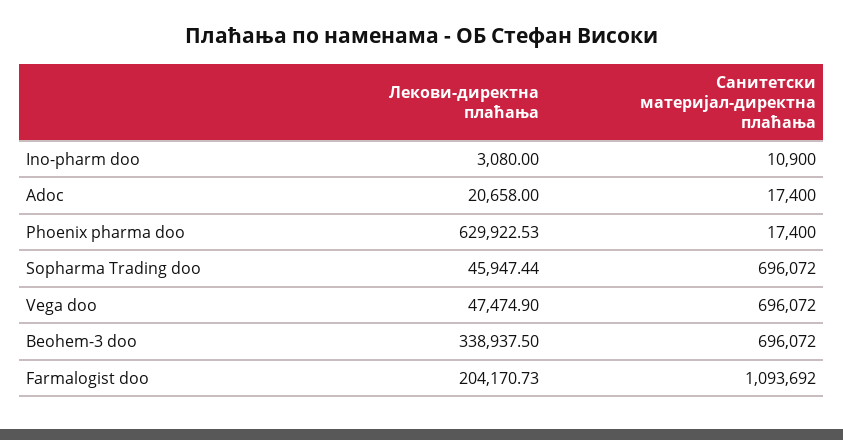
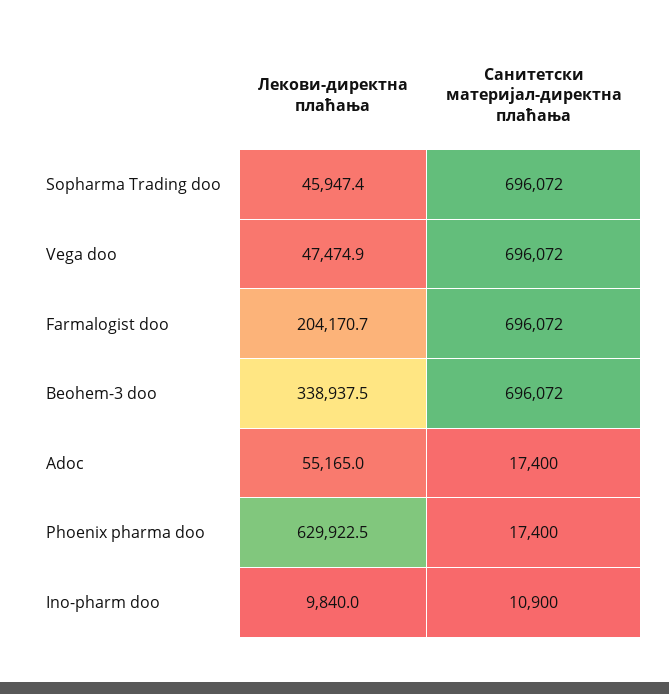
  {
    "Лекови-директна плаћања": {
-     "Ino-pharm doo": 3080,
+     "Ino-pharm doo": 9840,
-     "Adoc": 20658,
+     "Adoc": 55165,
      "Phoenix pharma doo": 629922.53,
      "Sopharma Trading doo": 45947.44,
      "Vega doo": 47474.9,
      "Beohem-3 doo": 338937.5,
      "Farmalogist doo": 204170.73
    },
    "Санитетски материјал-директна плаћања": {
      "Ino-pharm doo": 10900,
      "Adoc": 17400,
      "Phoenix pharma doo": 17400,
      "Sopharma Trading doo": 696072,
      "Vega doo": 696072,
      "Beohem-3 doo": 696072,
-     "Farmalogist doo": 1093692
+     "Farmalogist doo": 696072
    }
  }

